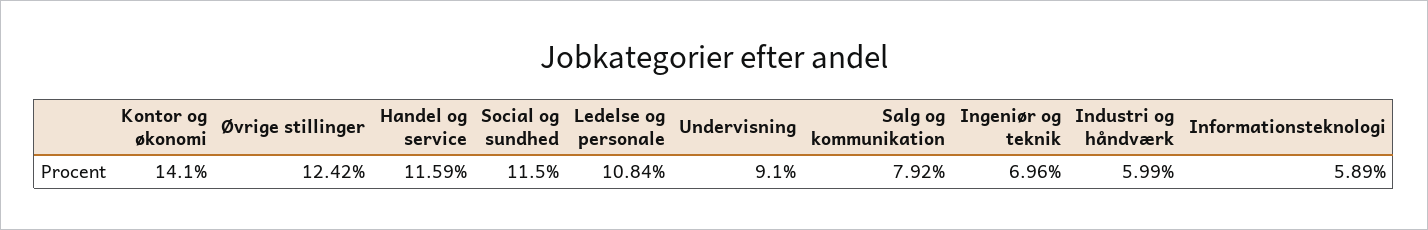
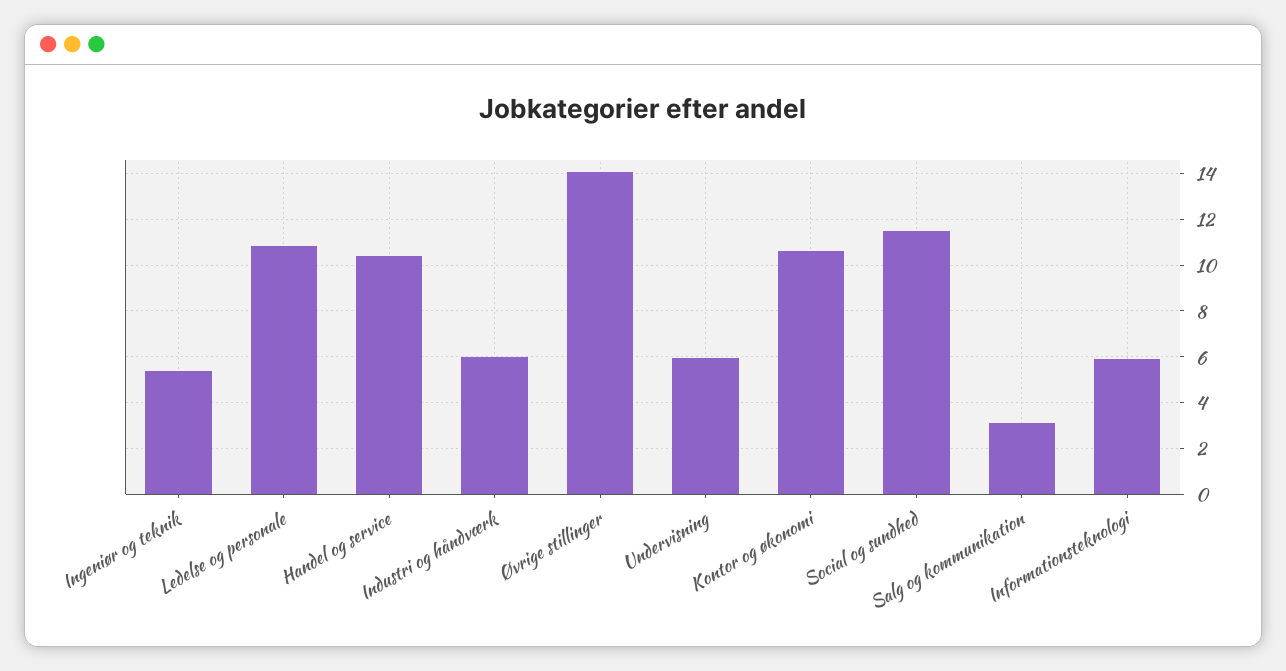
  {
-   "Kontor og økonomi": 14.1,
+   "Kontor og økonomi": 10.5,
-   "Øvrige stillinger": 12.42,
+   "Øvrige stillinger": 14,
-   "Handel og service": 11.59,
+   "Handel og service": 10.5,
    "Social og sundhed": 11.5,
    "Ledelse og personale": 10.84,
-   "Undervisning": 9.1,
+   "Undervisning": 6,
-   "Salg og kommunikation": 7.92,
+   "Salg og kommunikation": 3,
-   "Ingeniør og teknik": 6.96,
+   "Ingeniør og teknik": 5.5,
    "Industri og håndværk": 5.99,
    "Informationsteknologi": 5.89
  }

